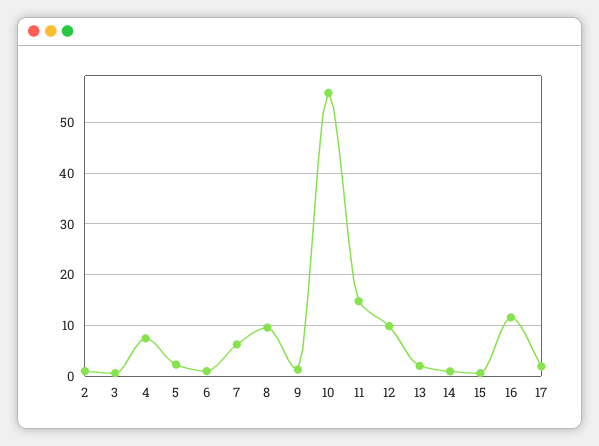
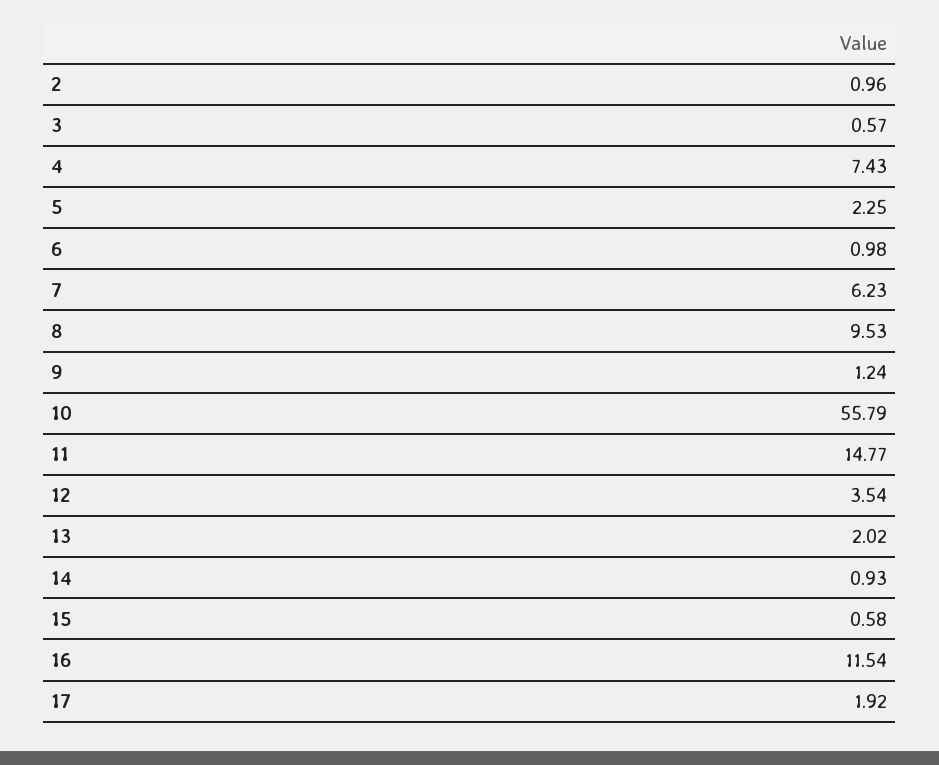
  {
    "2": 0.96,
    "3": 0.57,
    "4": 7.43,
    "5": 2.25,
    "6": 0.98,
    "7": 6.23,
    "8": 9.53,
    "9": 1.24,
    "10": 55.79,
    "11": 14.77,
-   "12": 10,
+   "12": 3.54,
    "13": 2.02,
    "14": 0.93,
    "15": 0.58,
    "16": 11.54,
    "17": 1.92
  }

